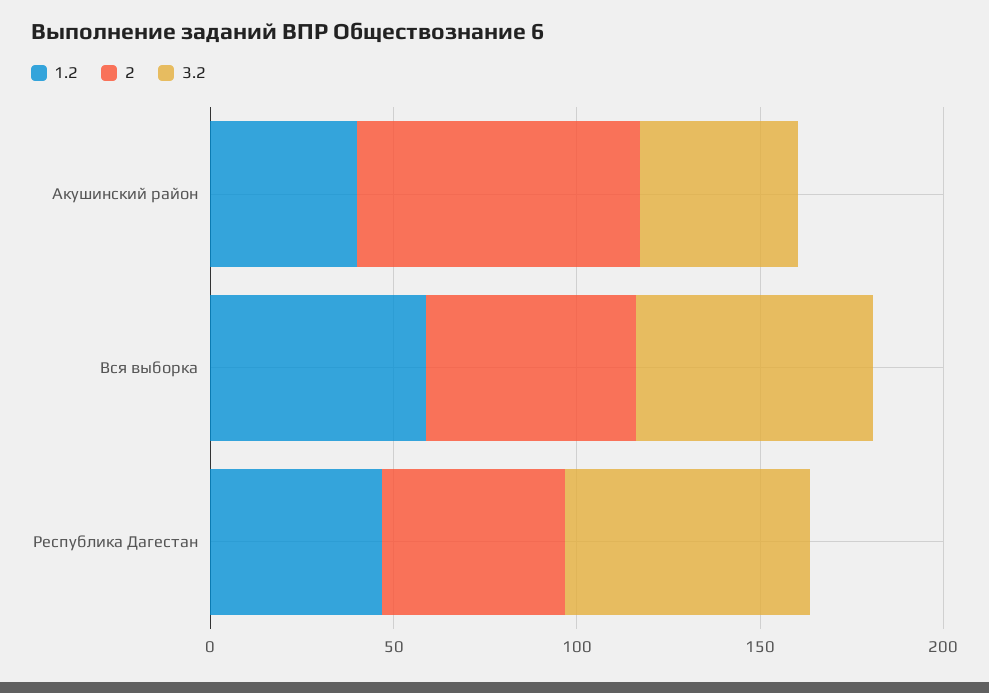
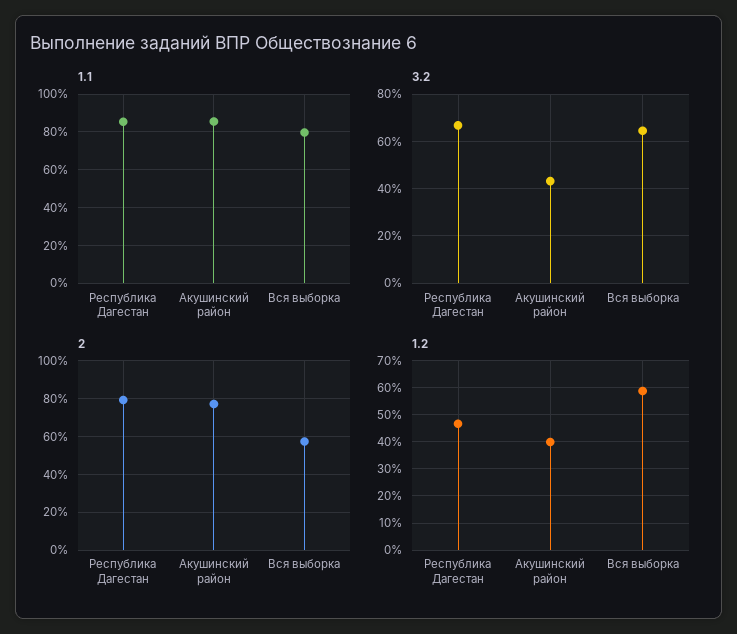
  {
    "1.2": {
      "Акушинский район": 40,
      "Вся выборка": 60,
      "Республика Дагестан": 47.5
    },
    "2": {
      "Акушинский район": 75,
      "Вся выборка": 55,
-     "Республика Дагестан": 50
+     "Республика Дагестан": 80
    },
    "3.2": {
      "Акушинский район": 45,
      "Вся выборка": 65,
      "Республика Дагестан": 65
-   }
+   },
+   "1.1": {
+     "Республика Дагестан": 85,
+     "Акушинский район": 85,
+     "Вся выборка": 80
+   }
  }

